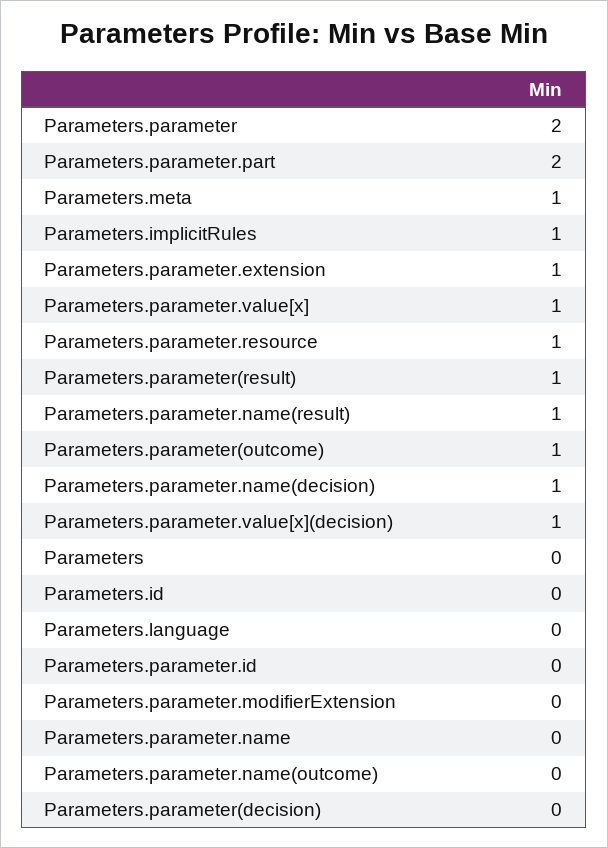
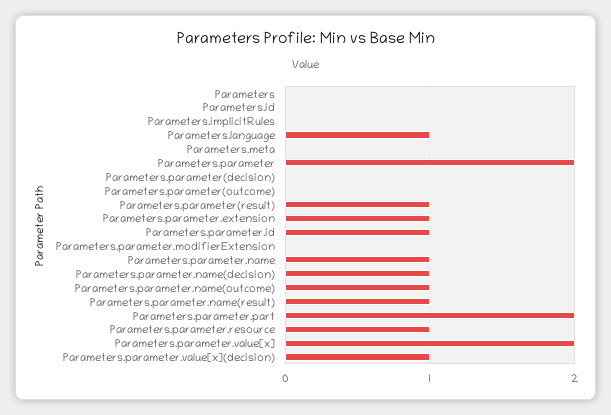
  {
    "Parameters.parameter": 2,
    "Parameters.parameter.part": 2,
-   "Parameters.meta": 1,
+   "Parameters.meta": 0,
-   "Parameters.implicitRules": 1,
+   "Parameters.implicitRules": 0,
    "Parameters.parameter.extension": 1,
-   "Parameters.parameter.value[x]": 1,
+   "Parameters.parameter.value[x]": 2,
    "Parameters.parameter.resource": 1,
    "Parameters.parameter(result)": 1,
    "Parameters.parameter.name(result)": 1,
-   "Parameters.parameter(outcome)": 1,
+   "Parameters.parameter(outcome)": 0,
    "Parameters.parameter.name(decision)": 1,
    "Parameters.parameter.value[x](decision)": 1,
    "Parameters": 0,
    "Parameters.id": 0,
-   "Parameters.language": 0,
+   "Parameters.language": 1,
-   "Parameters.parameter.id": 0,
+   "Parameters.parameter.id": 1,
    "Parameters.parameter.modifierExtension": 0,
-   "Parameters.parameter.name": 0,
+   "Parameters.parameter.name": 1,
-   "Parameters.parameter.name(outcome)": 0,
+   "Parameters.parameter.name(outcome)": 1,
    "Parameters.parameter(decision)": 0
  }

